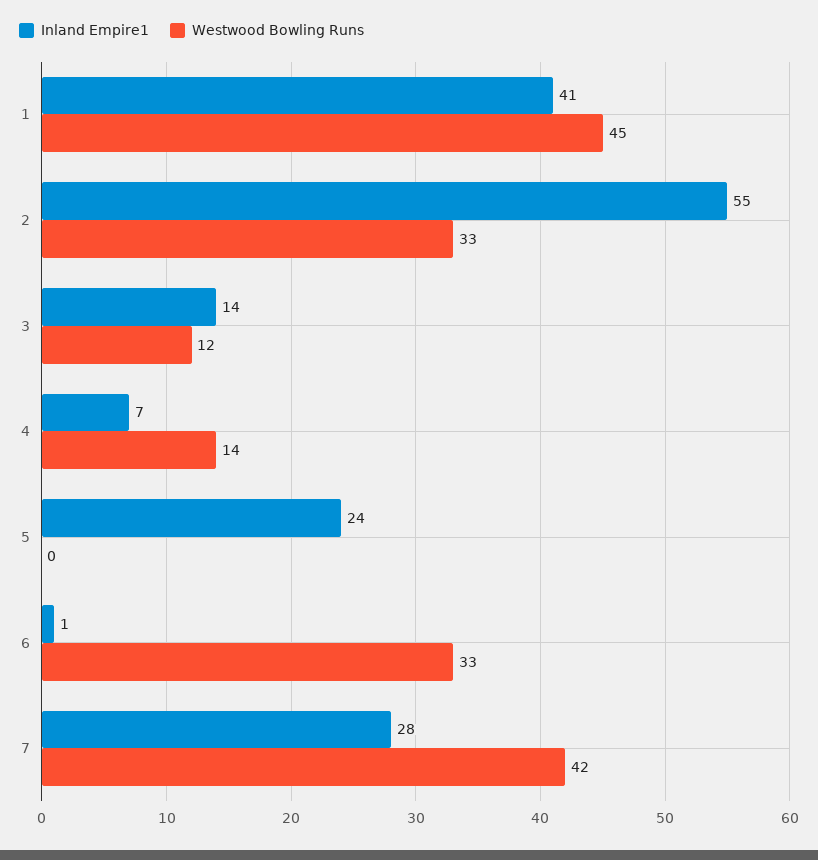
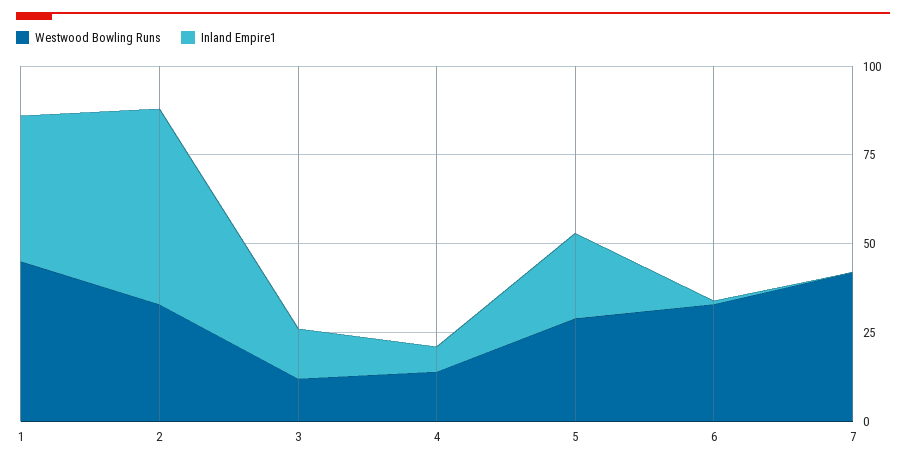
  {
    "Inland Empire1": {
      "1": 41,
      "2": 55,
      "3": 14,
      "4": 7,
      "5": 24,
      "6": 1,
-     "7": 28
+     "7": 0
    },
    "Westwood Bowling Runs": {
      "1": 45,
      "2": 33,
      "3": 12,
      "4": 14,
-     "5": 0,
+     "5": 30,
      "6": 33,
      "7": 42
    }
  }

